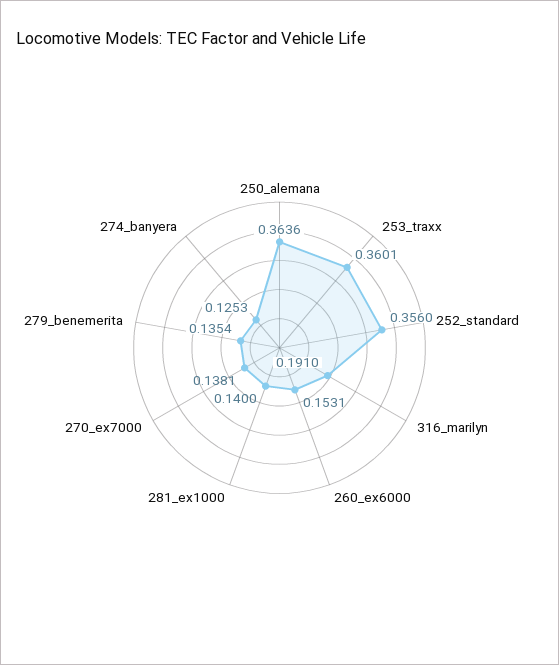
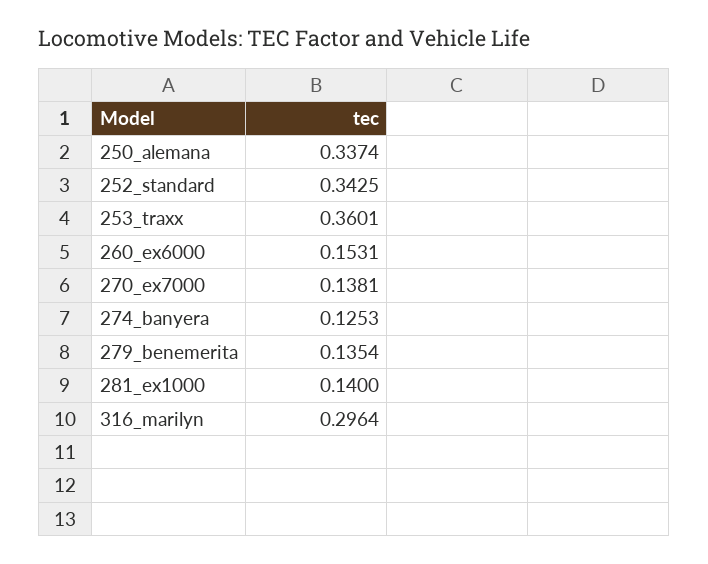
  {
-   "250_alemana": 0.3636,
+   "250_alemana": 0.3374,
    "253_traxx": 0.3601,
-   "252_standard": 0.356,
+   "252_standard": 0.3425,
-   "316_marilyn": 0.191,
+   "316_marilyn": 0.2964,
    "260_ex6000": 0.1531,
    "281_ex1000": 0.14,
    "270_ex7000": 0.1381,
    "279_benemerita": 0.1354,
    "274_banyera": 0.1253
  }

